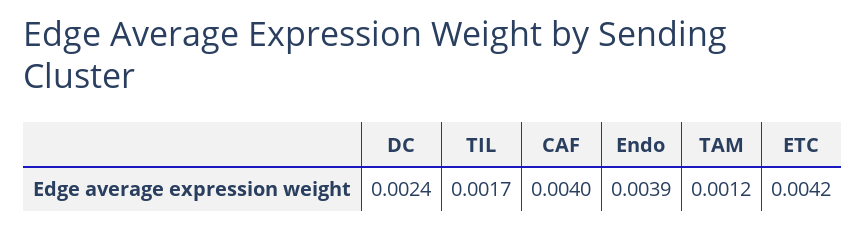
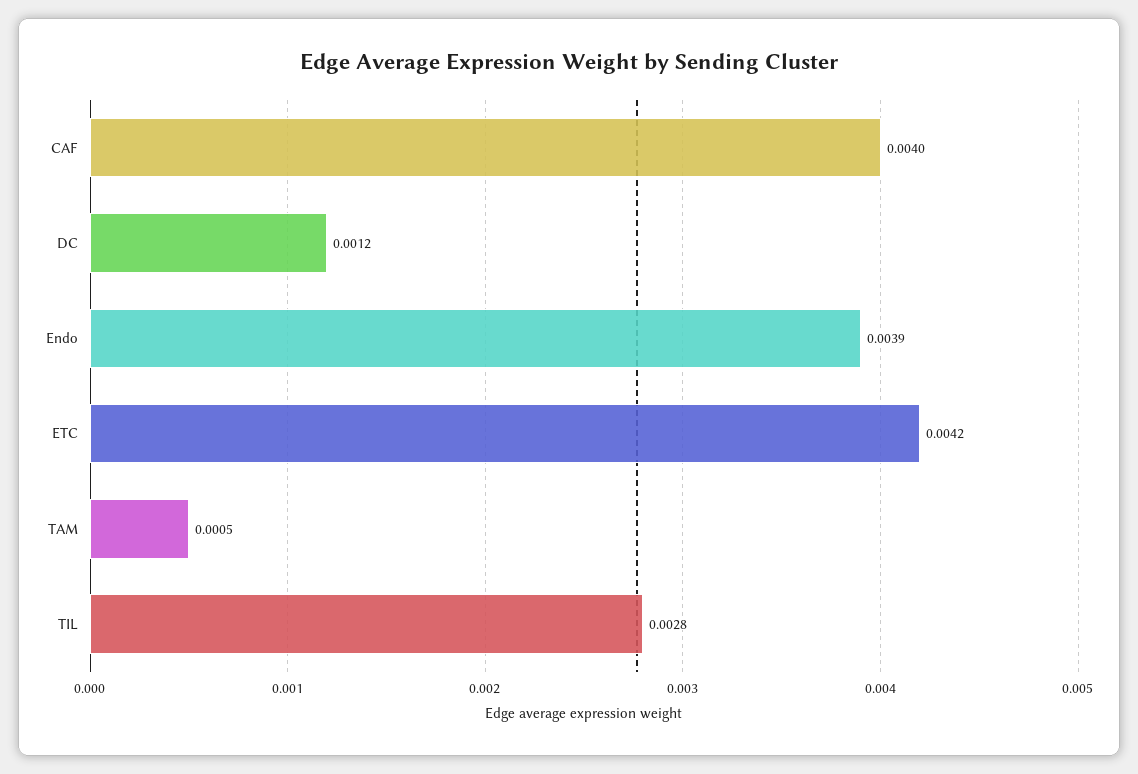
  {
-   "DC": 0.0024,
+   "DC": 0.0012,
-   "TIL": 0.0017,
+   "TIL": 0.0028,
    "CAF": 0.004,
    "Endo": 0.0039,
-   "TAM": 0.0012,
+   "TAM": 0.0005,
    "ETC": 0.0042
  }

